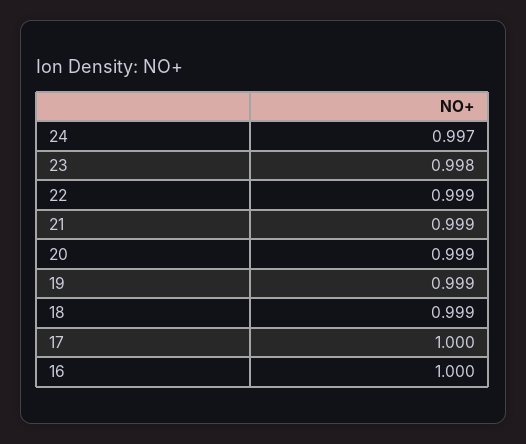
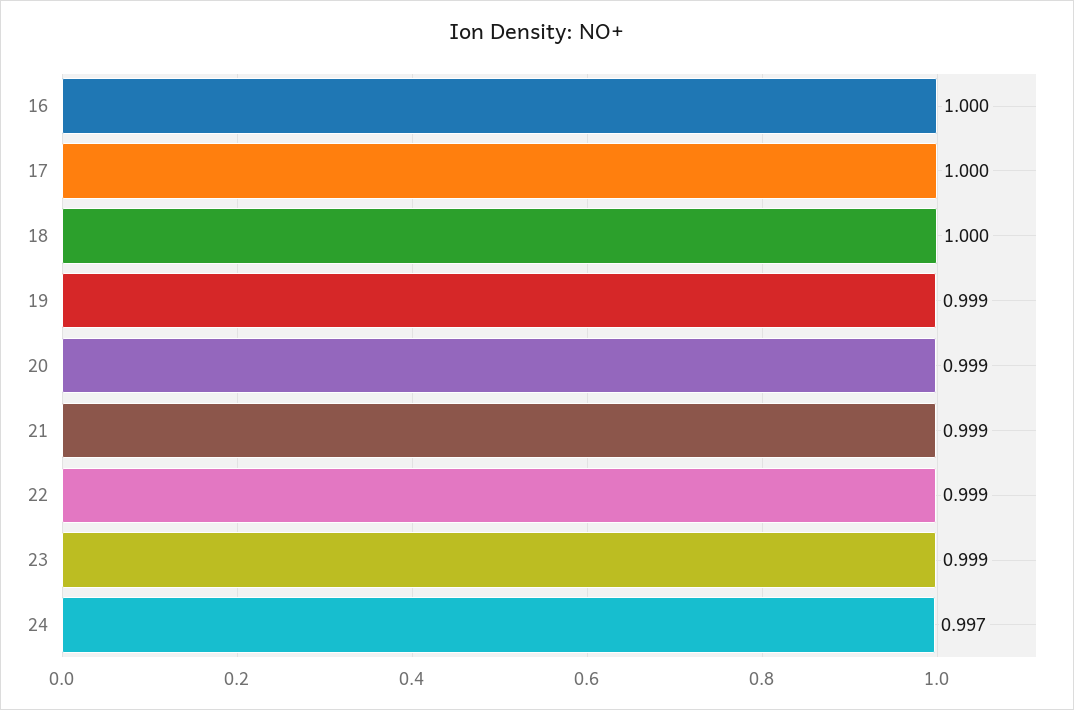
  {
    "24": 0.997,
-   "23": 0.998,
+   "23": 0.999,
    "22": 0.999,
    "21": 0.999,
    "20": 0.999,
    "19": 0.999,
-   "18": 0.999,
+   "18": 1,
    "17": 1,
    "16": 1
  }

